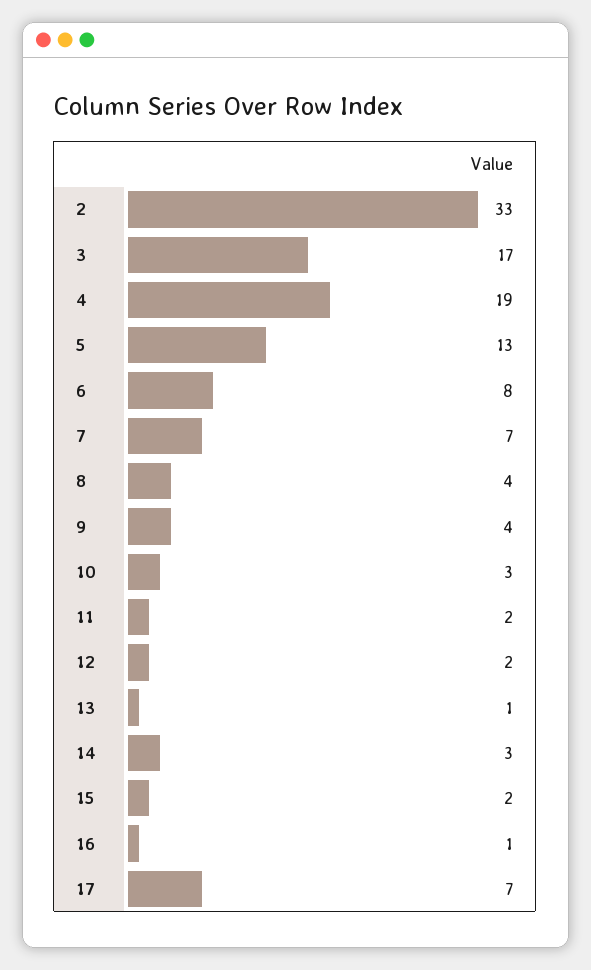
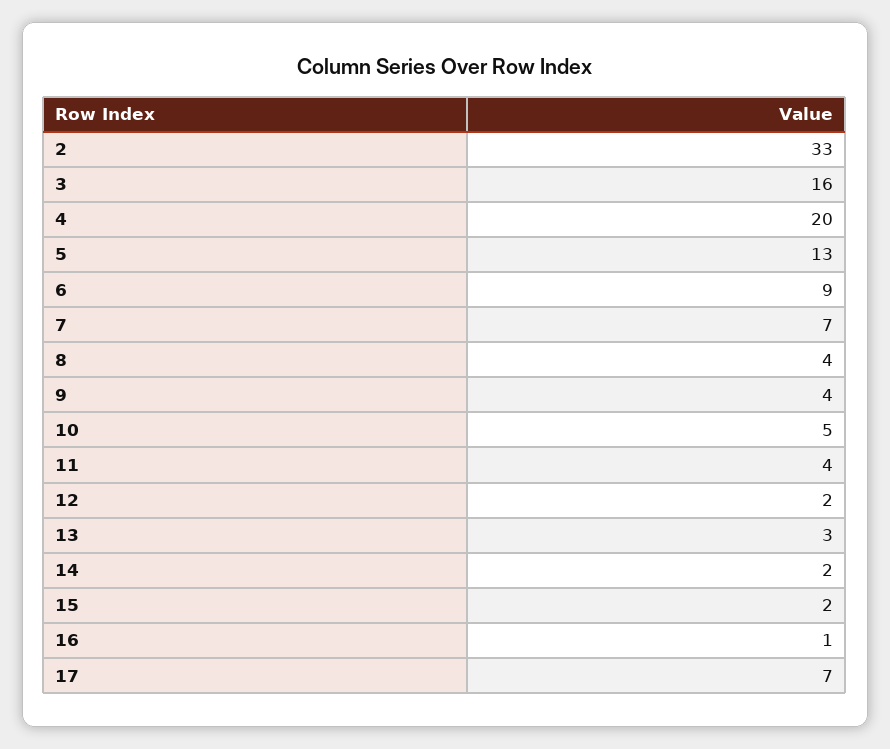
  {
    "2": 33,
-   "3": 17,
+   "3": 16,
-   "4": 19,
+   "4": 20,
    "5": 13,
-   "6": 8,
+   "6": 9,
    "7": 7,
    "8": 4,
    "9": 4,
-   "10": 3,
+   "10": 5,
-   "11": 2,
+   "11": 4,
    "12": 2,
-   "13": 1,
+   "13": 3,
-   "14": 3,
+   "14": 2,
    "15": 2,
    "16": 1,
    "17": 7
  }

